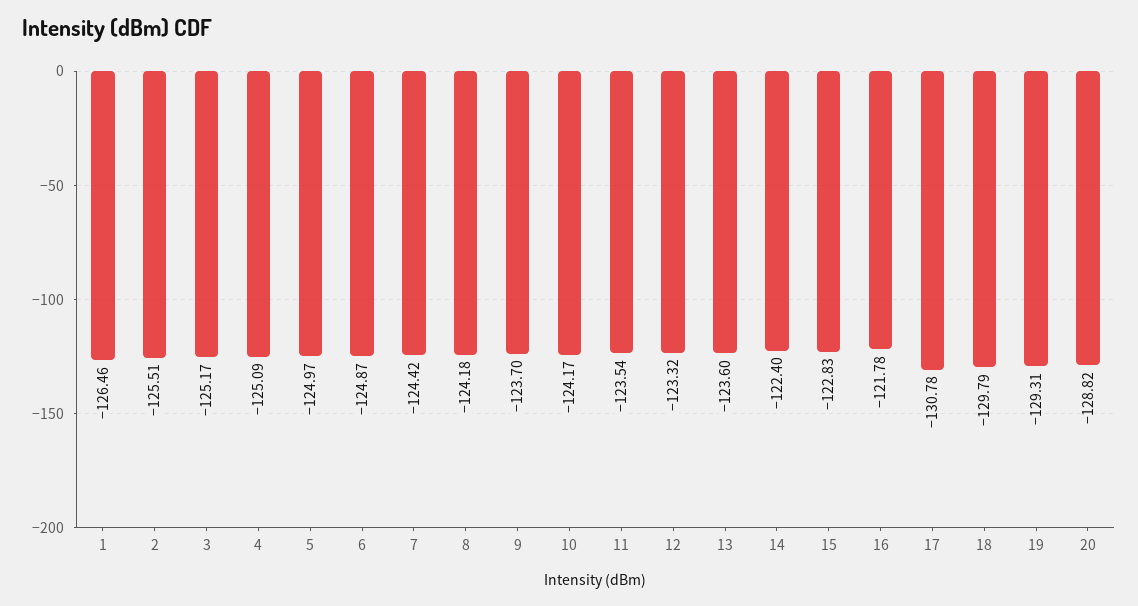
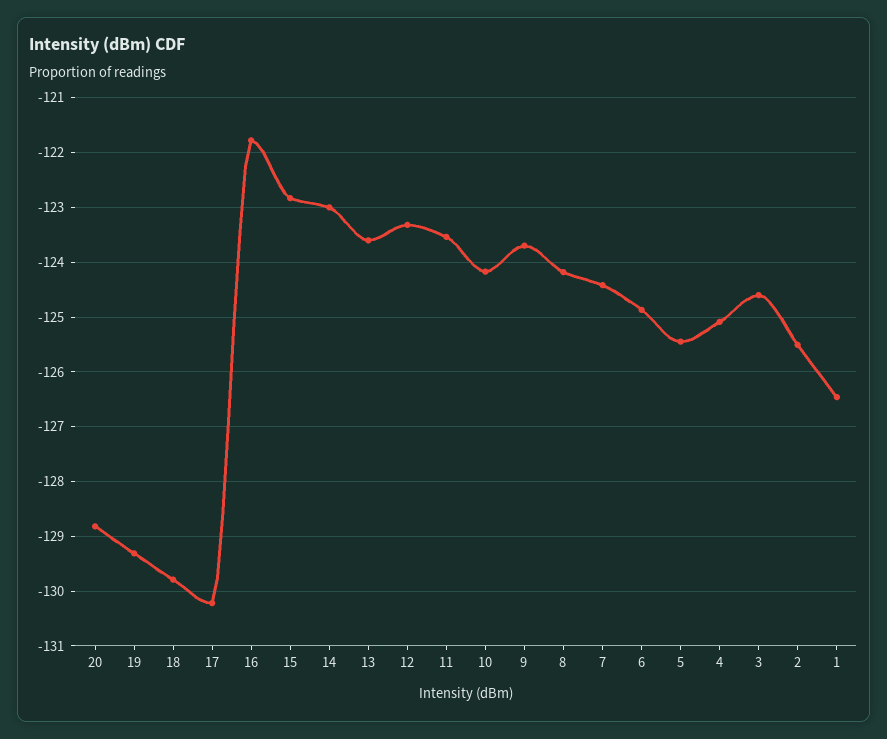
  {
    "1": -126.46,
    "2": -125.51,
-   "3": -125.17,
+   "3": -124.6,
    "4": -125.09,
-   "5": -124.97,
+   "5": -125.4,
    "6": -124.87,
    "7": -124.42,
    "8": -124.18,
    "9": -123.7,
    "10": -124.17,
    "11": -123.54,
    "12": -123.32,
    "13": -123.6,
-   "14": -122.4,
+   "14": -123,
    "15": -122.83,
    "16": -121.78,
-   "17": -130.78,
+   "17": -130.2,
    "18": -129.79,
    "19": -129.31,
    "20": -128.82
  }

